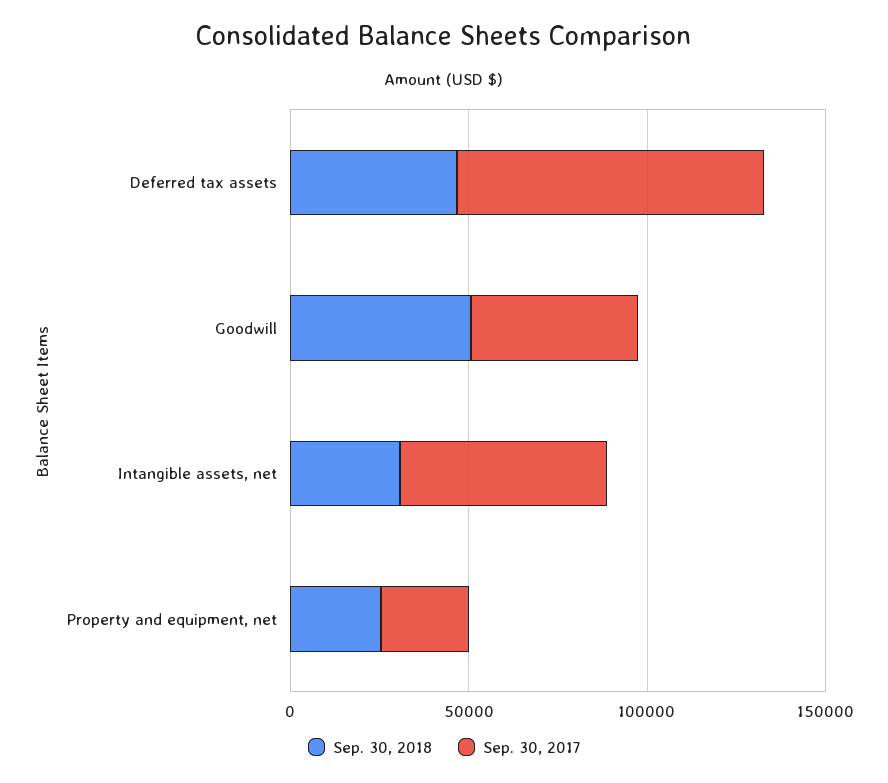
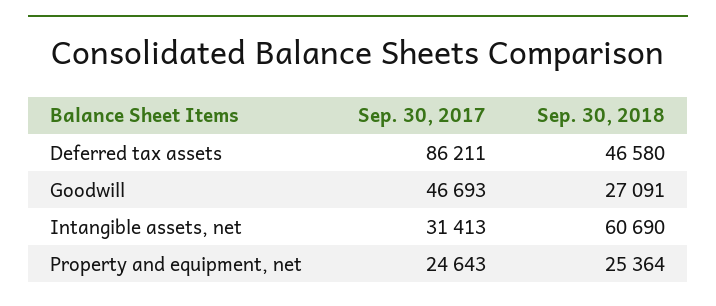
  {
    "Sep. 30, 2018": {
      "Deferred tax assets": 46580,
-     "Goodwill": 50000,
+     "Goodwill": 27091,
-     "Intangible assets, net": 30000,
+     "Intangible assets, net": 60690,
      "Property and equipment, net": 25364
    },
    "Sep. 30, 2017": {
      "Deferred tax assets": 86211,
      "Goodwill": 46693,
-     "Intangible assets, net": 60000,
+     "Intangible assets, net": 31413,
      "Property and equipment, net": 24643
    }
  }

